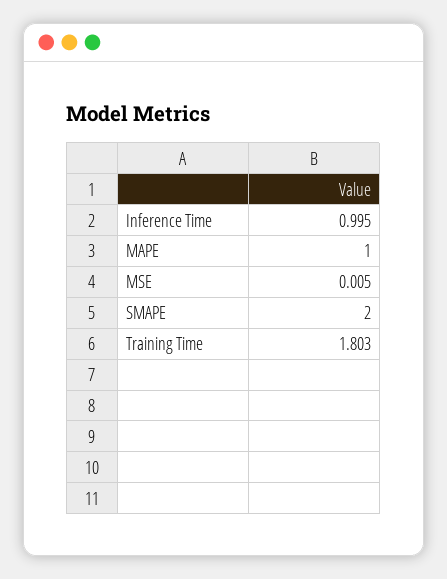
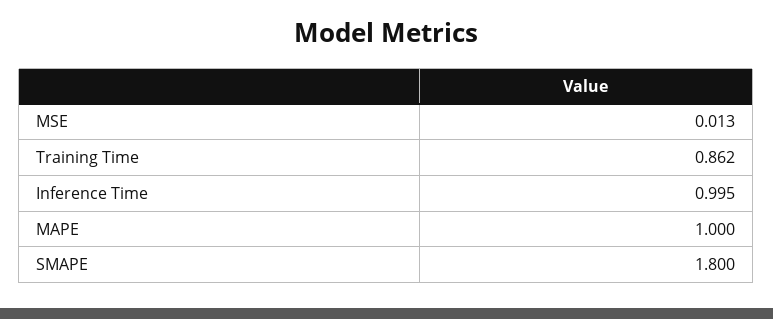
  {
    "Inference Time": 0.995,
    "MAPE": 1,
-   "MSE": 0.005,
+   "MSE": 0.013,
-   "SMAPE": 2,
+   "SMAPE": 1.8,
-   "Training Time": 1.803
+   "Training Time": 0.862
  }

